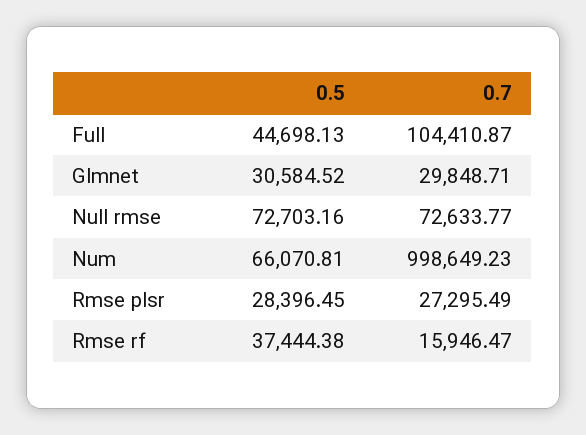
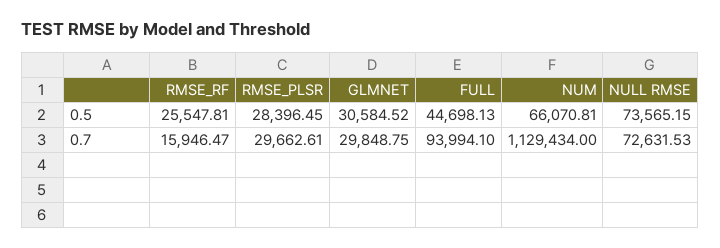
  {
    "0.5": {
      "Full": 44698.13,
      "Glmnet": 30584.52,
-     "Null rmse": 72703.16,
+     "Null rmse": 73565.15,
      "Num": 66070.81,
      "Rmse plsr": 28396.45,
-     "Rmse rf": 37444.38
+     "Rmse rf": 25547.81
    },
    "0.7": {
-     "Full": 104410.87,
+     "Full": 93994.1,
-     "Glmnet": 29848.71,
+     "Glmnet": 29848.75,
-     "Null rmse": 72633.77,
+     "Null rmse": 72631.53,
-     "Num": 998649.23,
+     "Num": 1129434,
-     "Rmse plsr": 27295.49,
+     "Rmse plsr": 29662.61,
      "Rmse rf": 15946.47
    }
  }

